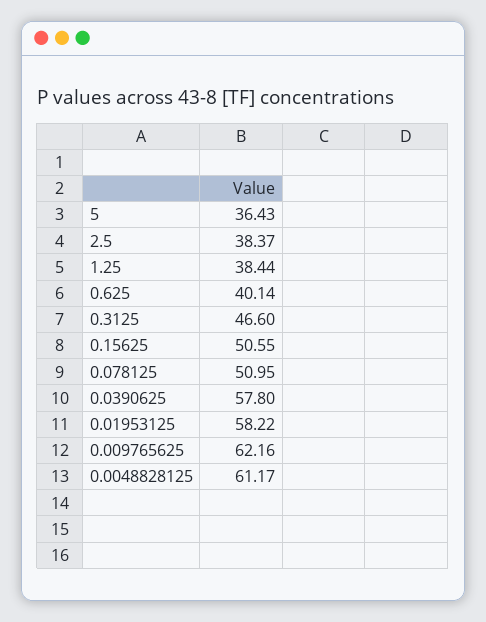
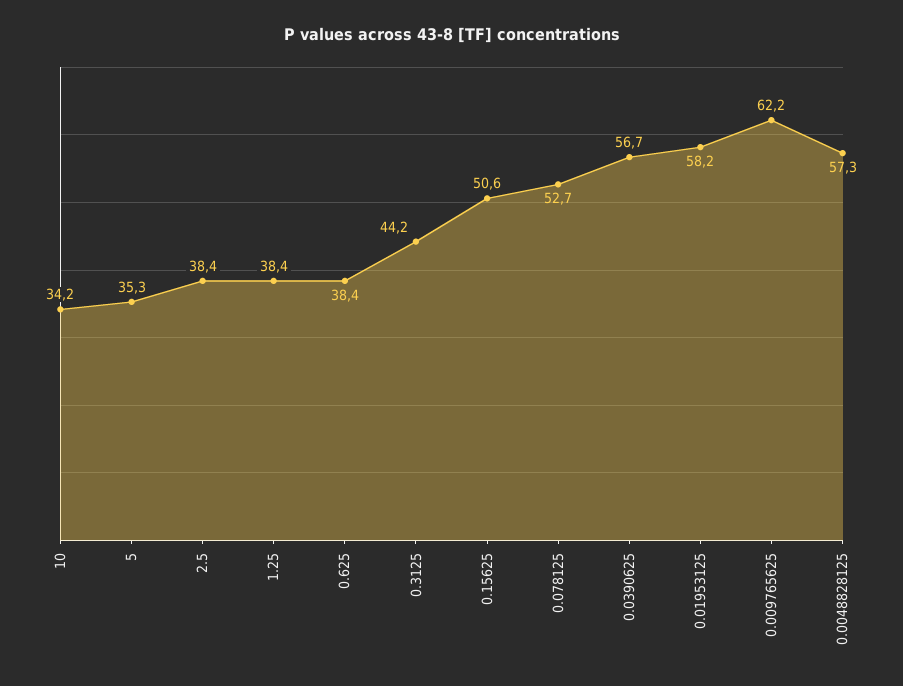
  {
-   "5": 36.43,
+   "5": 35.3,
    "2.5": 38.37,
    "1.25": 38.44,
-   "0.625": 40.14,
+   "0.625": 38.4,
-   "0.3125": 46.6,
+   "0.3125": 44.2,
    "0.15625": 50.55,
-   "0.078125": 50.95,
+   "0.078125": 52.7,
-   "0.0390625": 57.8,
+   "0.0390625": 56.7,
    "0.01953125": 58.22,
    "0.009765625": 62.16,
-   "0.0048828125": 61.17
+   "0.0048828125": 57.3,
+   "10": 34.2
  }

